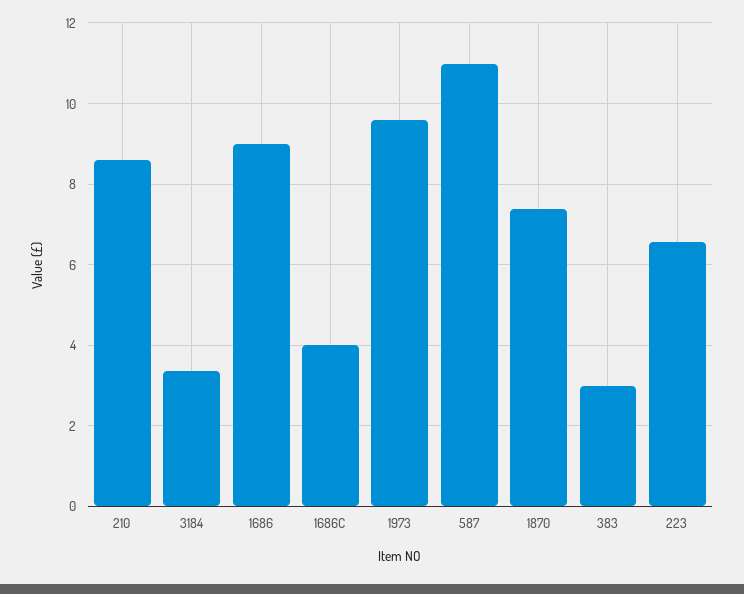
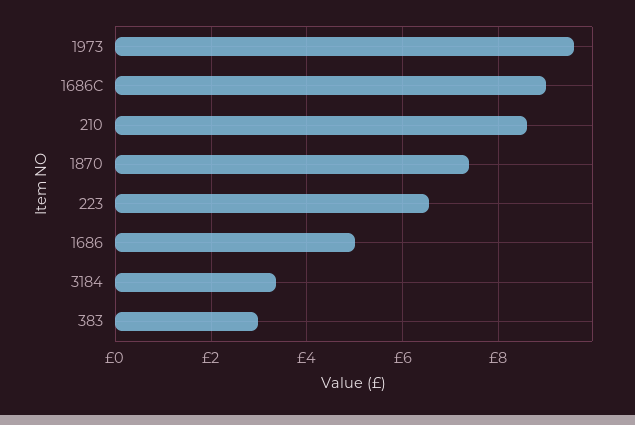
  {
    "210": 8.6,
    "3184": 3.4,
-   "1686": 9,
+   "1686": 5,
-   "1686C": 4,
+   "1686C": 9,
    "1973": 9.6,
-   "587": 11,
    "1870": 7.4,
    "383": 3,
    "223": 6.6
  }

